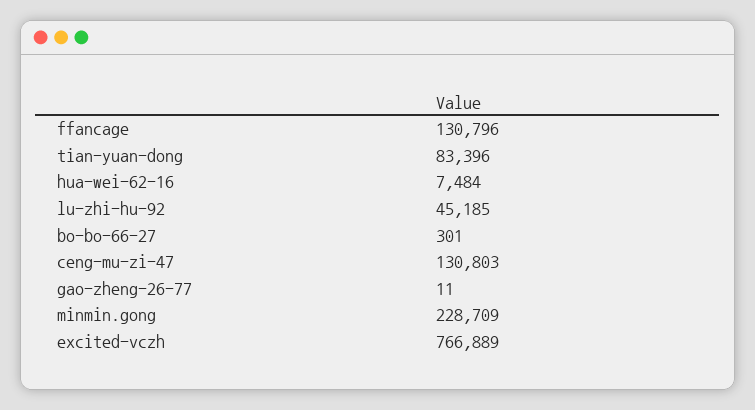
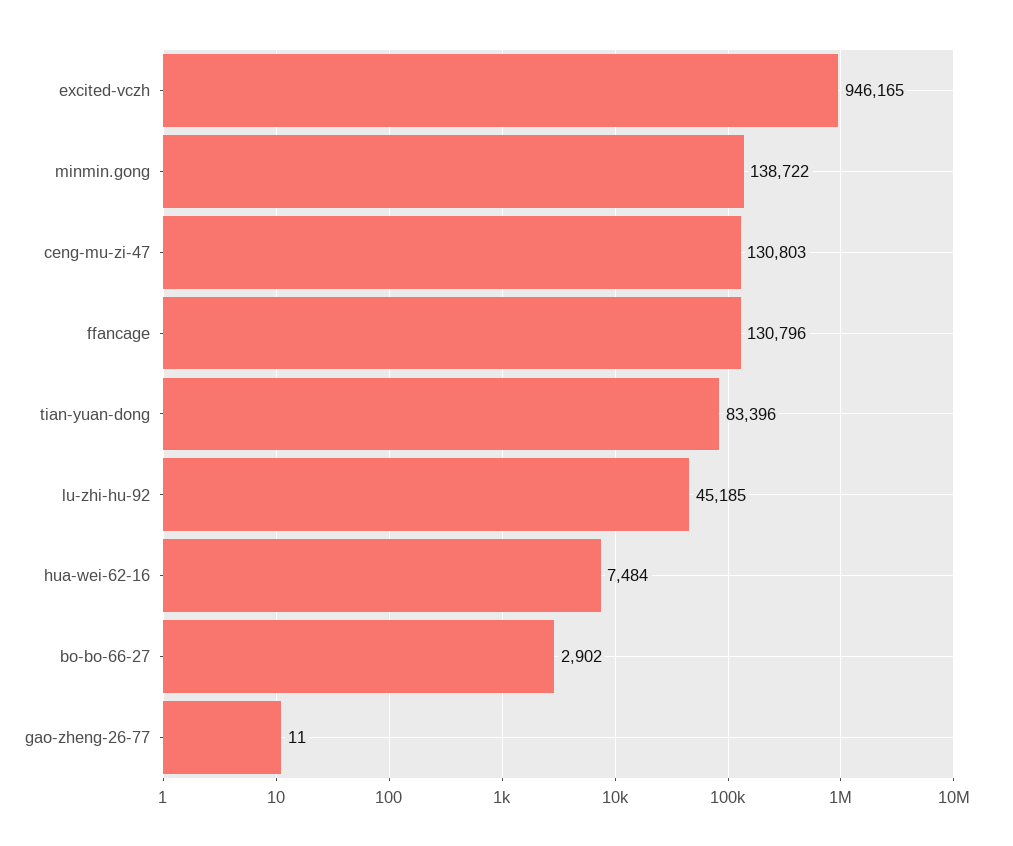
  {
    "ffancage": 130796,
    "tian-yuan-dong": 83396,
    "hua-wei-62-16": 7484,
    "lu-zhi-hu-92": 45185,
-   "bo-bo-66-27": 301,
+   "bo-bo-66-27": 2902,
    "ceng-mu-zi-47": 130803,
    "gao-zheng-26-77": 11,
-   "minmin.gong": 228709,
+   "minmin.gong": 138722,
-   "excited-vczh": 766889
+   "excited-vczh": 946165
  }

